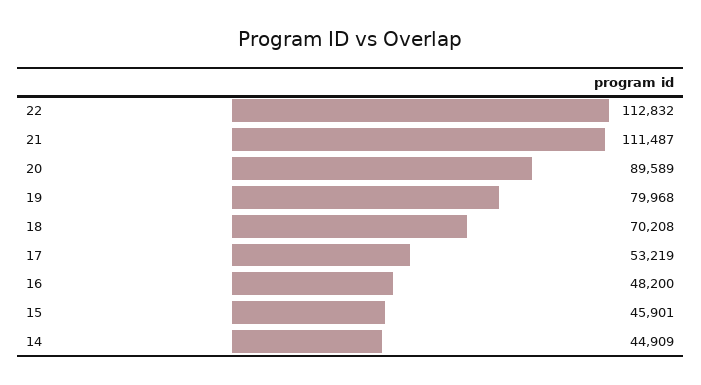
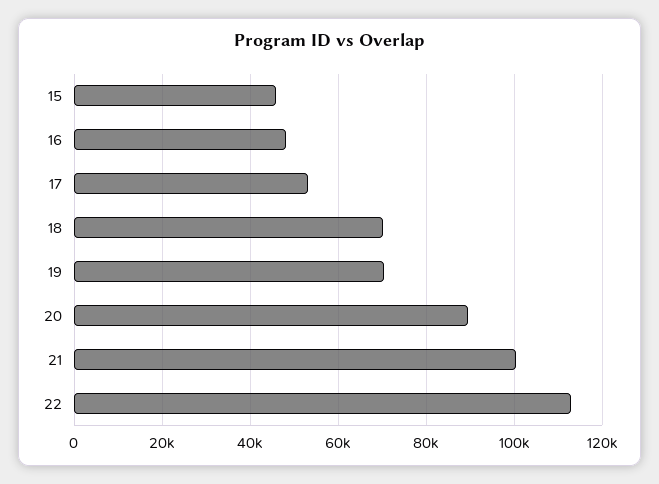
  {
    "22": 112832,
-   "21": 111487,
+   "21": 100000,
    "20": 89589,
-   "19": 79968,
+   "19": 70000,
    "18": 70208,
    "17": 53219,
    "16": 48200,
-   "15": 45901,
+   "15": 45901
-   "14": 44909
  }

